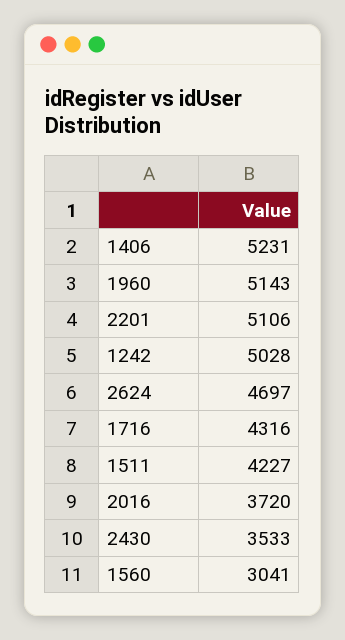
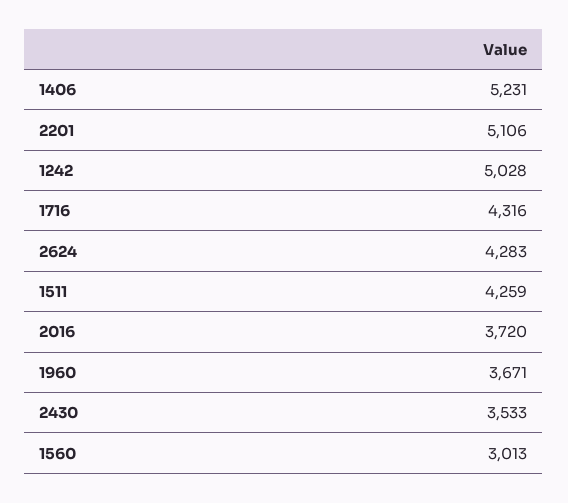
  {
    "1406": 5231,
-   "1960": 5143,
+   "1960": 3671,
    "2201": 5106,
    "1242": 5028,
-   "2624": 4697,
+   "2624": 4283,
    "1716": 4316,
-   "1511": 4227,
+   "1511": 4259,
    "2016": 3720,
    "2430": 3533,
-   "1560": 3041
+   "1560": 3013
  }

